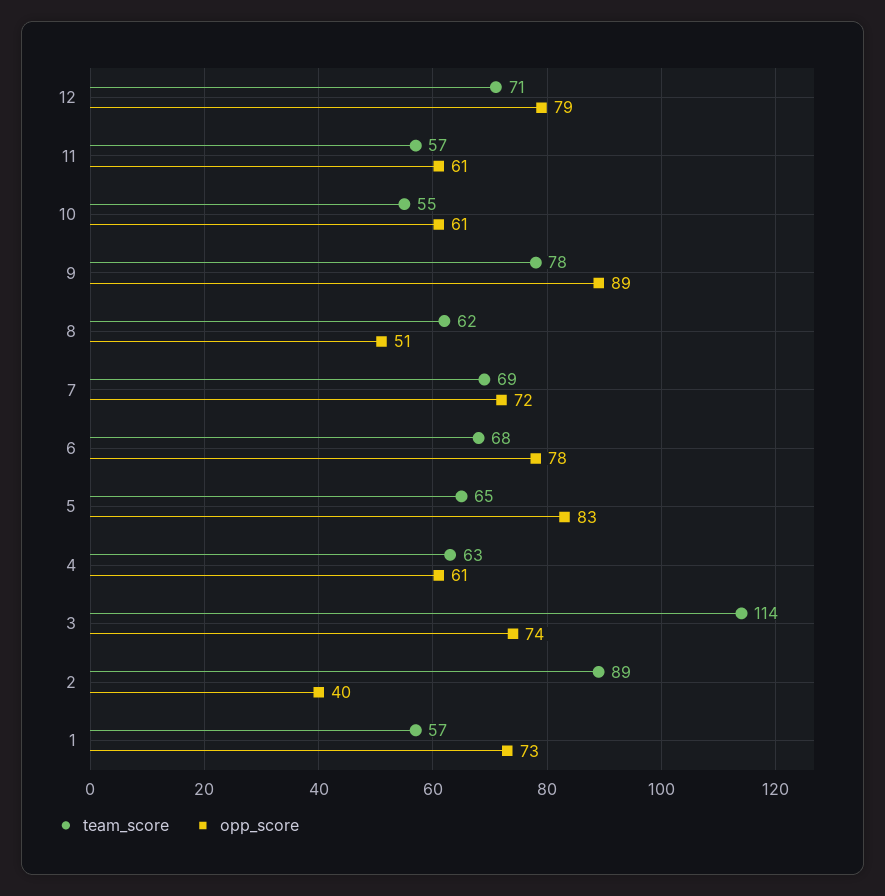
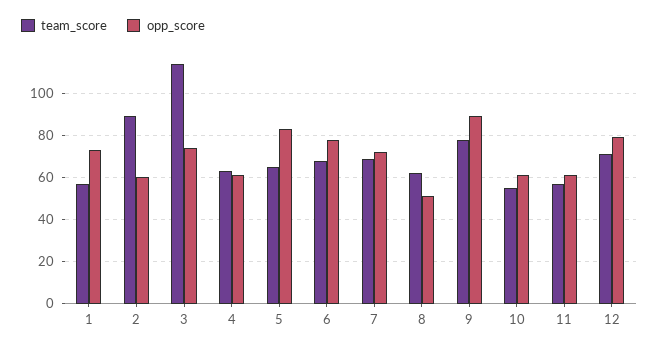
  {
    "team_score": {
      "12": 71,
      "11": 57,
      "10": 55,
      "9": 78,
      "8": 62,
      "7": 69,
      "6": 68,
      "5": 65,
      "4": 63,
      "3": 114,
      "2": 89,
      "1": 57
    },
    "opp_score": {
      "12": 79,
      "11": 61,
      "10": 61,
      "9": 89,
      "8": 51,
      "7": 72,
      "6": 78,
      "5": 83,
      "4": 61,
      "3": 74,
-     "2": 40,
+     "2": 60,
      "1": 73
    }
  }

